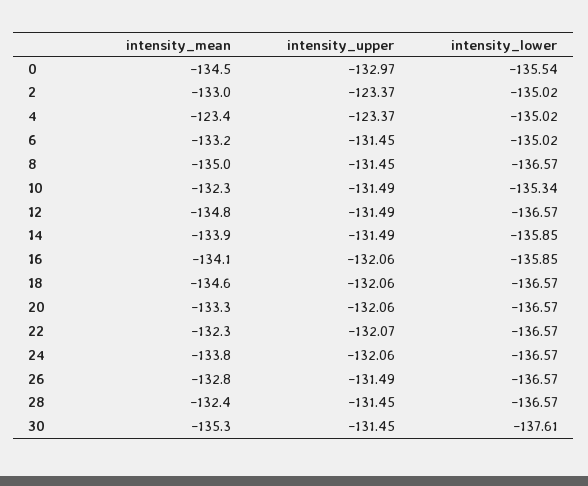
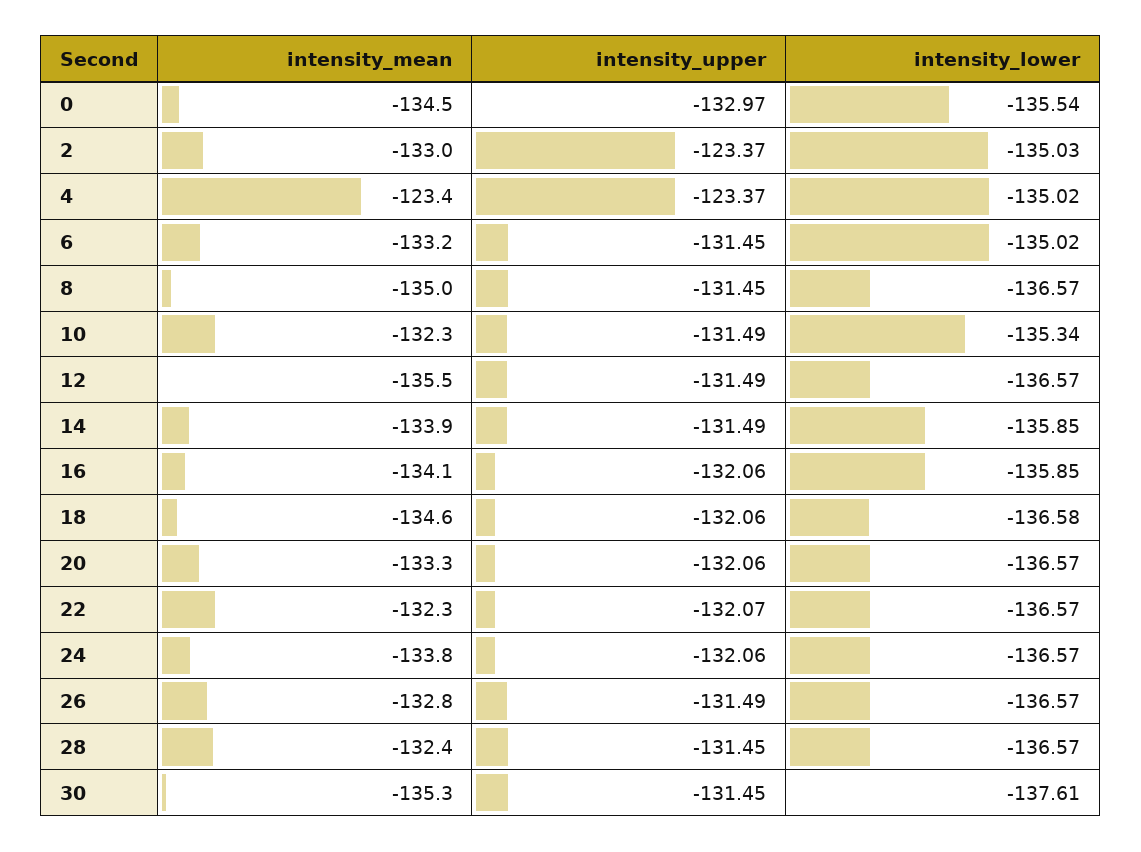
  {
    "intensity_mean": {
      "0": -134.5,
      "2": -133,
      "4": -123.4,
      "6": -133.2,
      "8": -135,
      "10": -132.3,
-     "12": -134.8,
+     "12": -135.5,
      "14": -133.9,
      "16": -134.1,
      "18": -134.6,
      "20": -133.3,
      "22": -132.3,
      "24": -133.8,
      "26": -132.8,
      "28": -132.4,
      "30": -135.3
    },
    "intensity_upper": {
      "0": -132.97,
      "2": -123.37,
      "4": -123.37,
      "6": -131.45,
      "8": -131.45,
      "10": -131.49,
      "12": -131.49,
      "14": -131.49,
      "16": -132.06,
      "18": -132.06,
      "20": -132.06,
      "22": -132.07,
      "24": -132.06,
      "26": -131.49,
      "28": -131.45,
      "30": -131.45
    },
    "intensity_lower": {
      "0": -135.54,
-     "2": -135.02,
+     "2": -135.03,
      "4": -135.02,
      "6": -135.02,
      "8": -136.57,
      "10": -135.34,
      "12": -136.57,
      "14": -135.85,
      "16": -135.85,
-     "18": -136.57,
+     "18": -136.58,
      "20": -136.57,
      "22": -136.57,
      "24": -136.57,
      "26": -136.57,
      "28": -136.57,
      "30": -137.61
    }
  }

